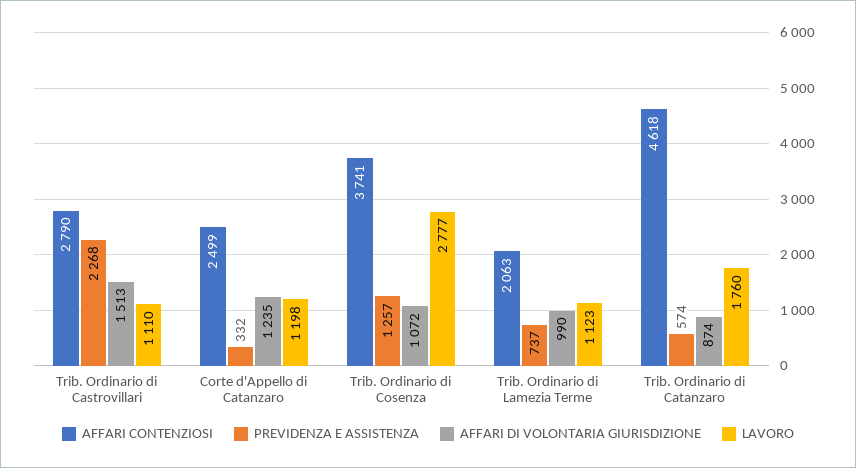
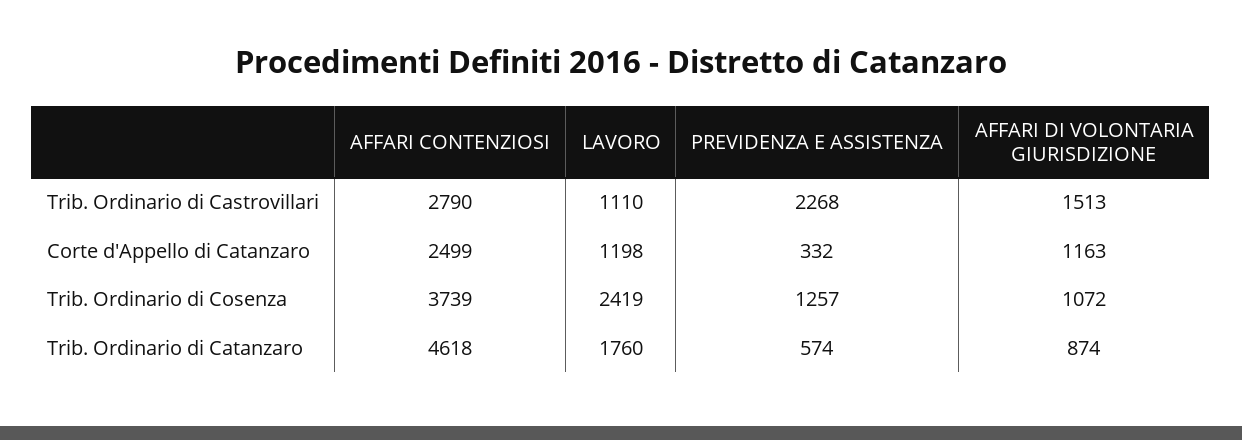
  {
    "AFFARI CONTENZIOSI": {
      "Trib. Ordinario di Castrovillari": 2790,
      "Corte d'Appello di Catanzaro": 2499,
-     "Trib. Ordinario di Cosenza": 3741,
+     "Trib. Ordinario di Cosenza": 3739,
-     "Trib. Ordinario di Lamezia Terme": 2063,
      "Trib. Ordinario di Catanzaro": 4618
    },
    "PREVIDENZA E ASSISTENZA": {
      "Trib. Ordinario di Castrovillari": 2268,
      "Corte d'Appello di Catanzaro": 332,
      "Trib. Ordinario di Cosenza": 1257,
-     "Trib. Ordinario di Lamezia Terme": 737,
      "Trib. Ordinario di Catanzaro": 574
    },
    "AFFARI DI VOLONTARIA GIURISDIZIONE": {
      "Trib. Ordinario di Castrovillari": 1513,
-     "Corte d'Appello di Catanzaro": 1235,
+     "Corte d'Appello di Catanzaro": 1163,
      "Trib. Ordinario di Cosenza": 1072,
-     "Trib. Ordinario di Lamezia Terme": 990,
      "Trib. Ordinario di Catanzaro": 874
    },
    "LAVORO": {
      "Trib. Ordinario di Castrovillari": 1110,
      "Corte d'Appello di Catanzaro": 1198,
-     "Trib. Ordinario di Cosenza": 2777,
+     "Trib. Ordinario di Cosenza": 2419,
-     "Trib. Ordinario di Lamezia Terme": 1123,
      "Trib. Ordinario di Catanzaro": 1760
    }
  }

